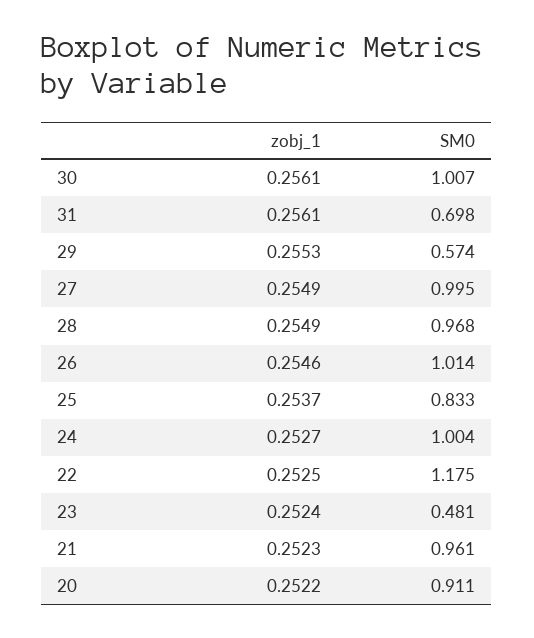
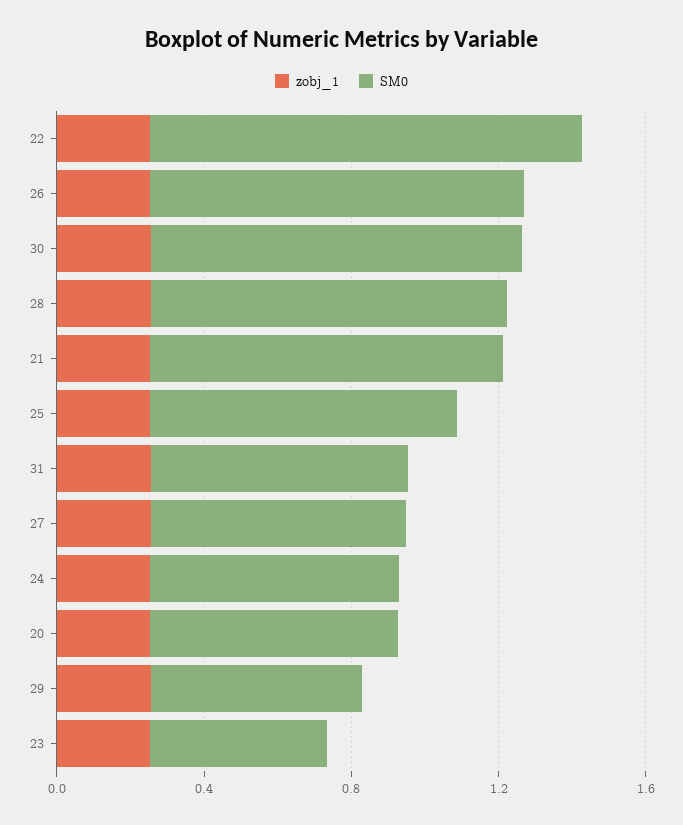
  {
    "zobj_1": {
      "30": 0.2561,
      "31": 0.2561,
      "29": 0.2553,
      "27": 0.2549,
      "28": 0.2549,
      "26": 0.2546,
      "25": 0.2537,
      "24": 0.2527,
      "22": 0.2525,
      "23": 0.2524,
      "21": 0.2523,
      "20": 0.2522
    },
    "SM0": {
      "30": 1.007,
      "31": 0.698,
      "29": 0.574,
-     "27": 0.995,
+     "27": 0.7,
      "28": 0.968,
      "26": 1.014,
      "25": 0.833,
-     "24": 1.004,
+     "24": 0.7,
      "22": 1.175,
      "23": 0.481,
      "21": 0.961,
-     "20": 0.911
+     "20": 0.7
    }
  }

